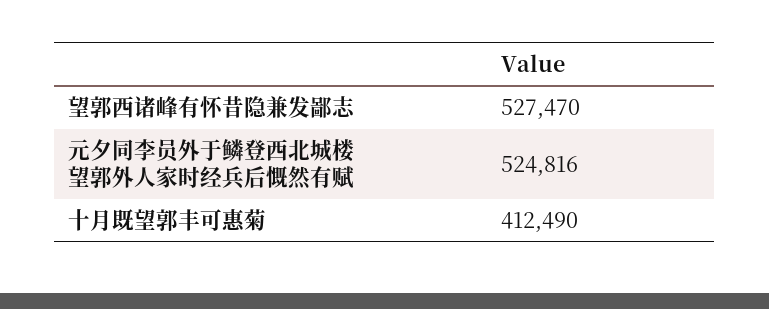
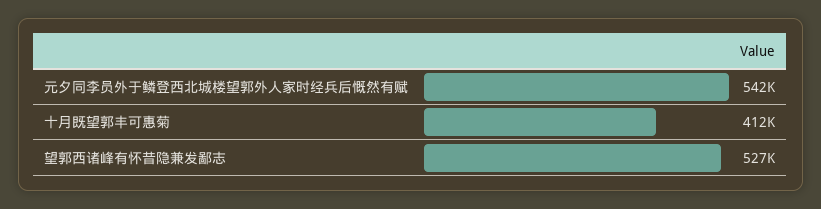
  {
    "望郭西诸峰有怀昔隐兼发鄙志": 527470,
-   "元夕同李员外于鳞登西北城楼望郭外人家时经兵后慨然有赋": 524816,
+   "元夕同李员外于鳞登西北城楼望郭外人家时经兵后慨然有赋": 542000,
    "十月既望郭丰可惠菊": 412490
  }

